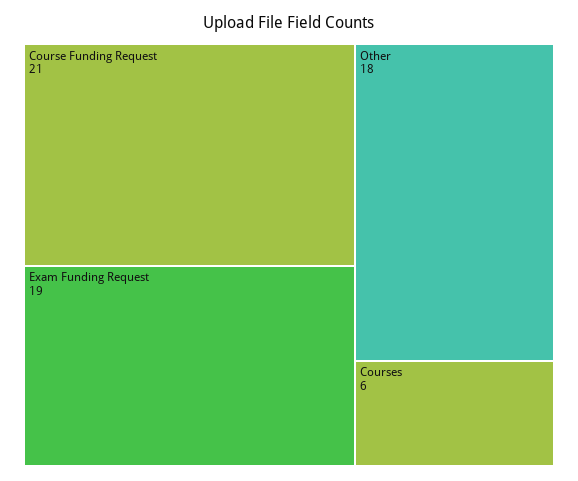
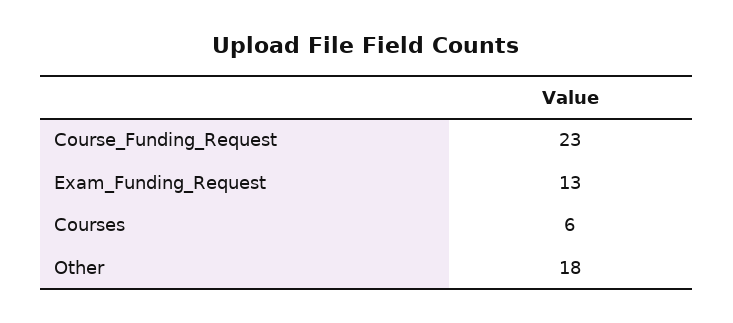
  {
-   "Course Funding Request": 21,
+   "Course Funding Request": 23,
-   "Exam Funding Request": 19,
+   "Exam Funding Request": 13,
    "Other": 18,
    "Courses": 6
  }

